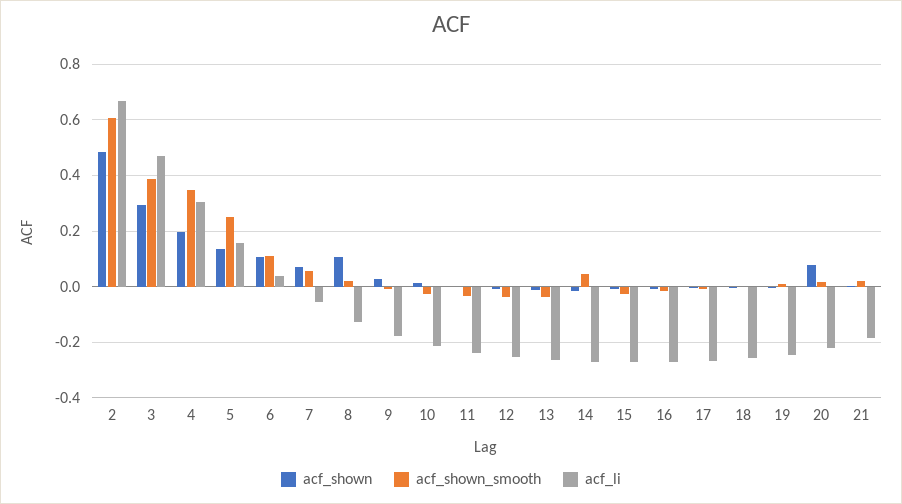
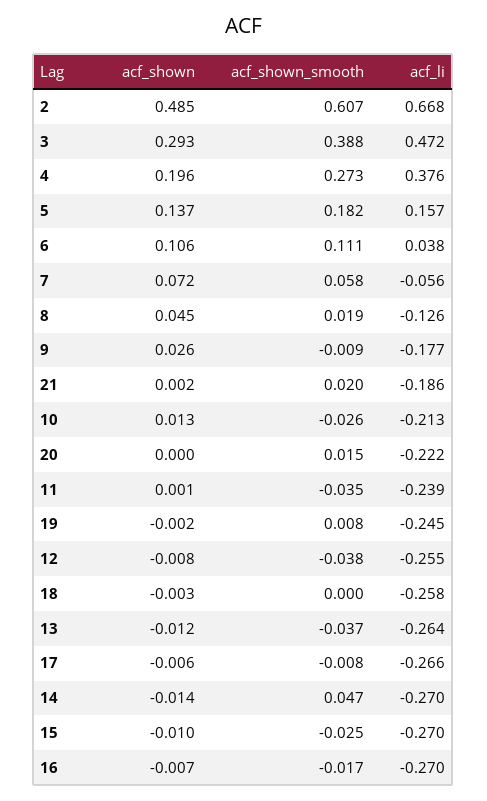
  {
    "acf_shown": {
      "2": 0.485,
      "3": 0.293,
      "4": 0.196,
      "5": 0.137,
      "6": 0.106,
      "7": 0.072,
-     "8": 0.1,
+     "8": 0.045,
      "9": 0.026,
      "10": 0.013,
      "11": 0.001,
      "12": -0.008,
      "13": -0.012,
      "14": -0.014,
      "15": -0.01,
      "16": -0.007,
      "17": -0.006,
      "18": -0.003,
      "19": -0.002,
-     "20": 0.075,
+     "20": 0,
      "21": 0.002
    },
    "acf_shown_smooth": {
      "2": 0.607,
      "3": 0.388,
-     "4": 0.35,
+     "4": 0.273,
-     "5": 0.25,
+     "5": 0.182,
      "6": 0.111,
      "7": 0.058,
      "8": 0.019,
      "9": -0.009,
      "10": -0.026,
      "11": -0.035,
      "12": -0.038,
      "13": -0.037,
      "14": 0.047,
      "15": -0.025,
      "16": -0.017,
      "17": -0.008,
      "18": 0,
      "19": 0.008,
      "20": 0.015,
      "21": 0.02
    },
    "acf_li": {
      "2": 0.668,
      "3": 0.472,
-     "4": 0.3,
+     "4": 0.376,
      "5": 0.157,
      "6": 0.038,
      "7": -0.056,
      "8": -0.126,
      "9": -0.177,
      "10": -0.213,
      "11": -0.239,
      "12": -0.255,
      "13": -0.264,
      "14": -0.27,
      "15": -0.27,
      "16": -0.27,
      "17": -0.266,
      "18": -0.258,
      "19": -0.245,
      "20": -0.222,
      "21": -0.186
    }
  }

